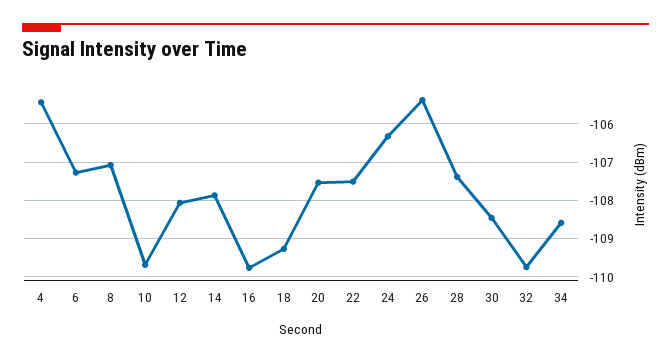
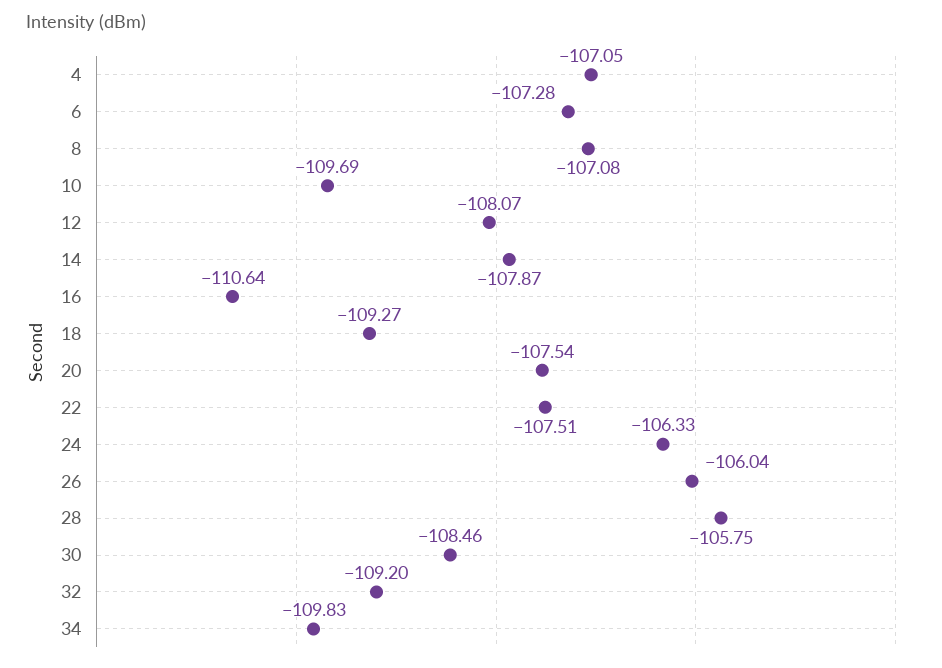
  {
-   "4": -105.4,
+   "4": -107.05,
    "6": -107.28,
    "8": -107.08,
    "10": -109.69,
    "12": -108.07,
    "14": -107.87,
-   "16": -109.8,
+   "16": -110.64,
    "18": -109.27,
    "20": -107.54,
    "22": -107.51,
    "24": -106.33,
-   "26": -105.4,
+   "26": -106.04,
-   "28": -107.4,
+   "28": -105.75,
    "30": -108.46,
-   "32": -109.8,
+   "32": -109.2,
-   "34": -108.6
+   "34": -109.83
  }

